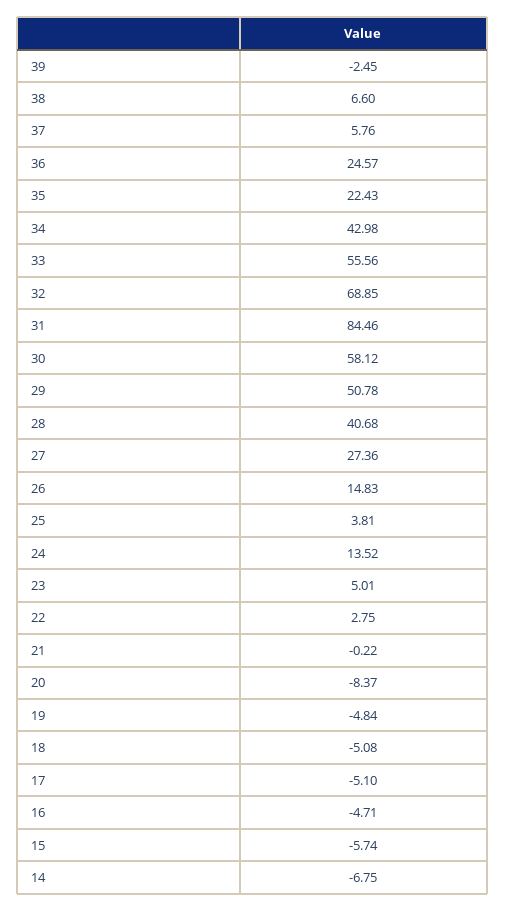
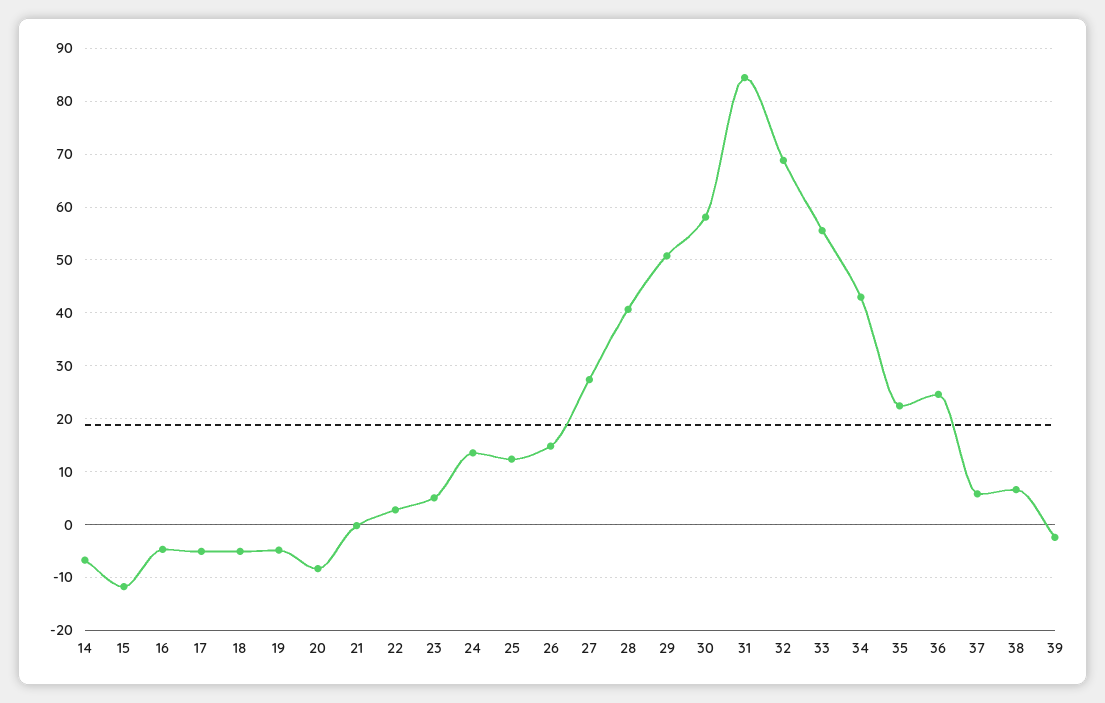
  {
    "39": -2.45,
    "38": 6.6,
    "37": 5.76,
    "36": 24.57,
    "35": 22.43,
    "34": 42.98,
    "33": 55.56,
    "32": 68.85,
    "31": 84.46,
    "30": 58.12,
    "29": 50.78,
    "28": 40.68,
    "27": 27.36,
    "26": 14.83,
-   "25": 3.81,
+   "25": 12,
    "24": 13.52,
    "23": 5.01,
    "22": 2.75,
    "21": -0.22,
    "20": -8.37,
    "19": -4.84,
    "18": -5.08,
    "17": -5.1,
    "16": -4.71,
-   "15": -5.74,
+   "15": -12,
    "14": -6.75
  }

